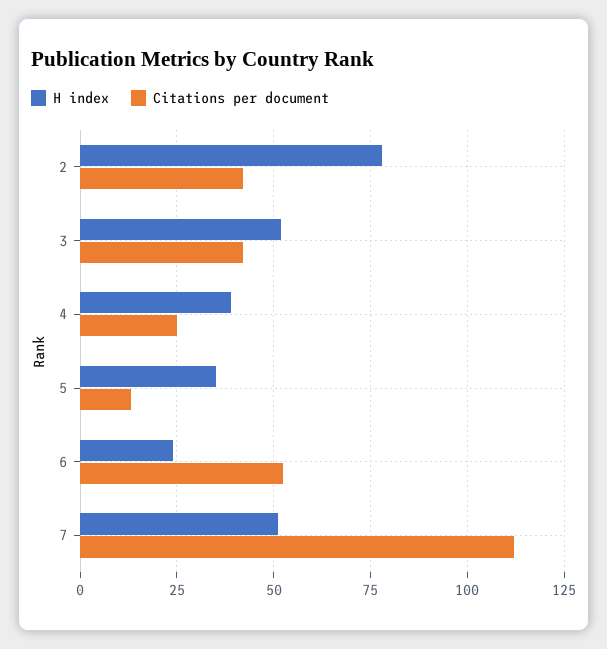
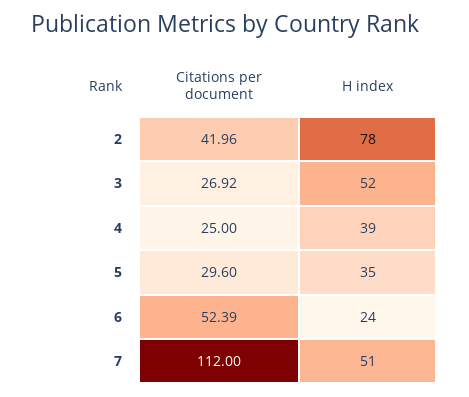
  {
    "H index": {
      "2": 78,
      "3": 52,
      "4": 39,
      "5": 35,
      "6": 24,
      "7": 51
    },
    "Citations per document": {
      "2": 41.96,
-     "3": 42.5,
+     "3": 26.92,
      "4": 25,
-     "5": 12.5,
+     "5": 29.6,
      "6": 52.39,
      "7": 112
    }
  }

